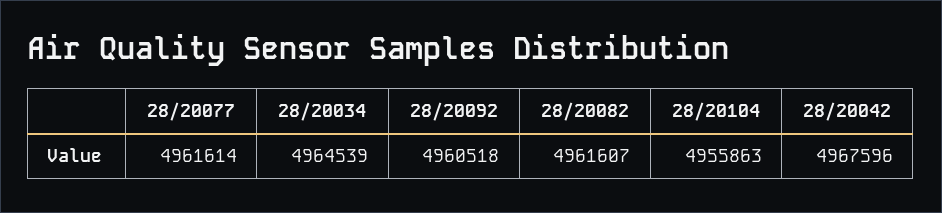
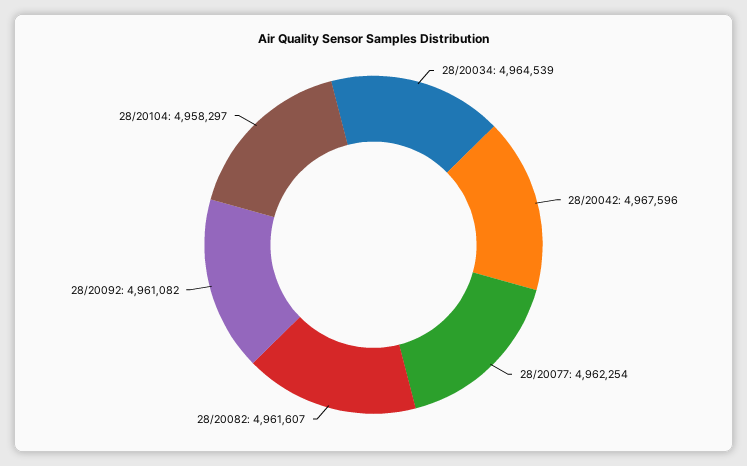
  {
-   "28/20077": 4961614,
+   "28/20077": 4962254,
    "28/20034": 4964539,
-   "28/20092": 4960518,
+   "28/20092": 4961082,
    "28/20082": 4961607,
-   "28/20104": 4955863,
+   "28/20104": 4958297,
    "28/20042": 4967596
  }

